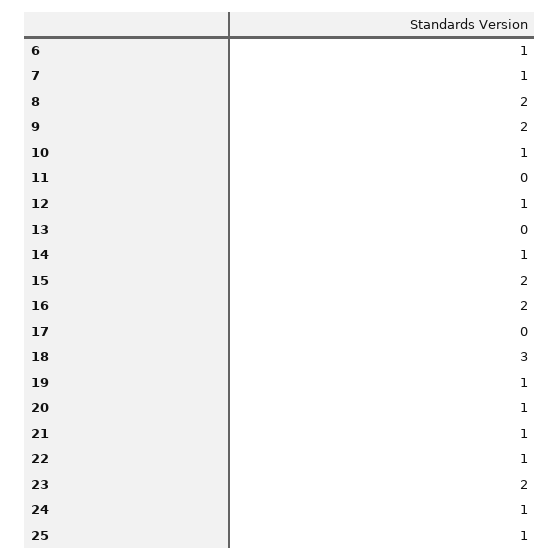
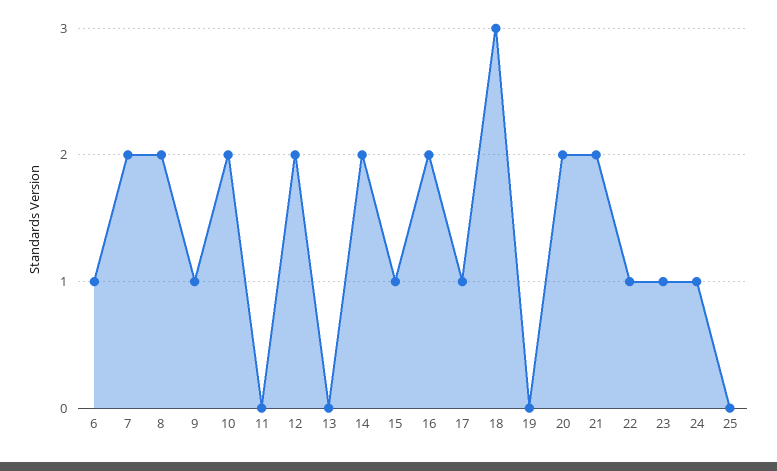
  {
    "6": 1,
-   "7": 1,
+   "7": 2,
    "8": 2,
-   "9": 2,
+   "9": 1,
-   "10": 1,
+   "10": 2,
    "11": 0,
-   "12": 1,
+   "12": 2,
    "13": 0,
-   "14": 1,
+   "14": 2,
-   "15": 2,
+   "15": 1,
    "16": 2,
-   "17": 0,
+   "17": 1,
    "18": 3,
-   "19": 1,
+   "19": 0,
-   "20": 1,
+   "20": 2,
-   "21": 1,
+   "21": 2,
    "22": 1,
-   "23": 2,
+   "23": 1,
    "24": 1,
-   "25": 1
+   "25": 0
  }

